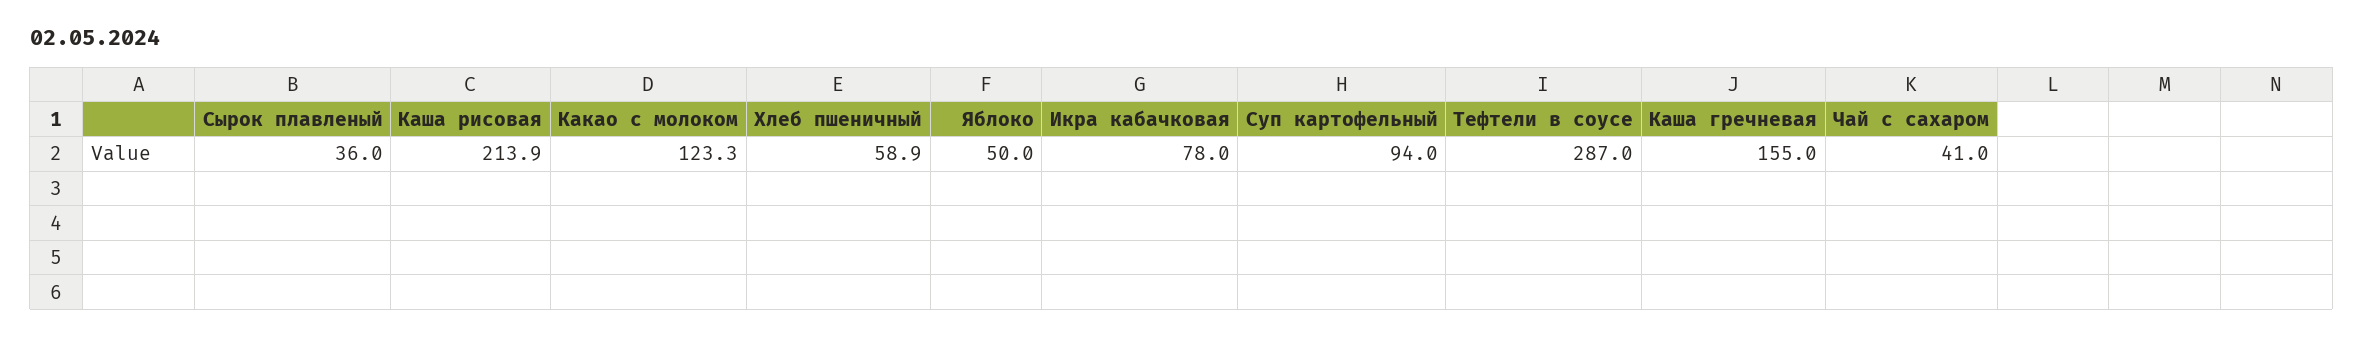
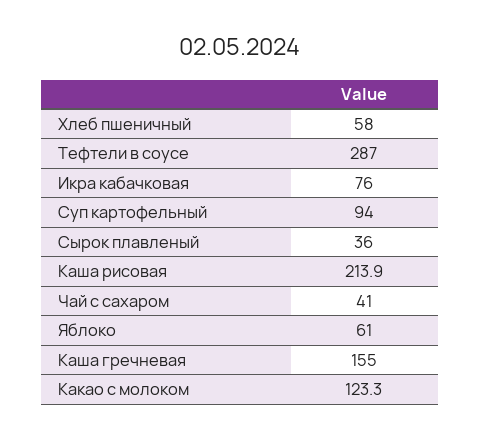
  {
    "Сырок плавленый": 36,
    "Каша рисовая": 213.9,
    "Какао с молоком": 123.3,
-   "Хлеб пшеничный": 58.9,
+   "Хлеб пшеничный": 58,
-   "Яблоко": 50,
+   "Яблоко": 61,
-   "Икра кабачковая": 78,
+   "Икра кабачковая": 76,
    "Суп картофельный": 94,
    "Тефтели в соусе": 287,
    "Каша гречневая": 155,
    "Чай с сахаром": 41
  }

